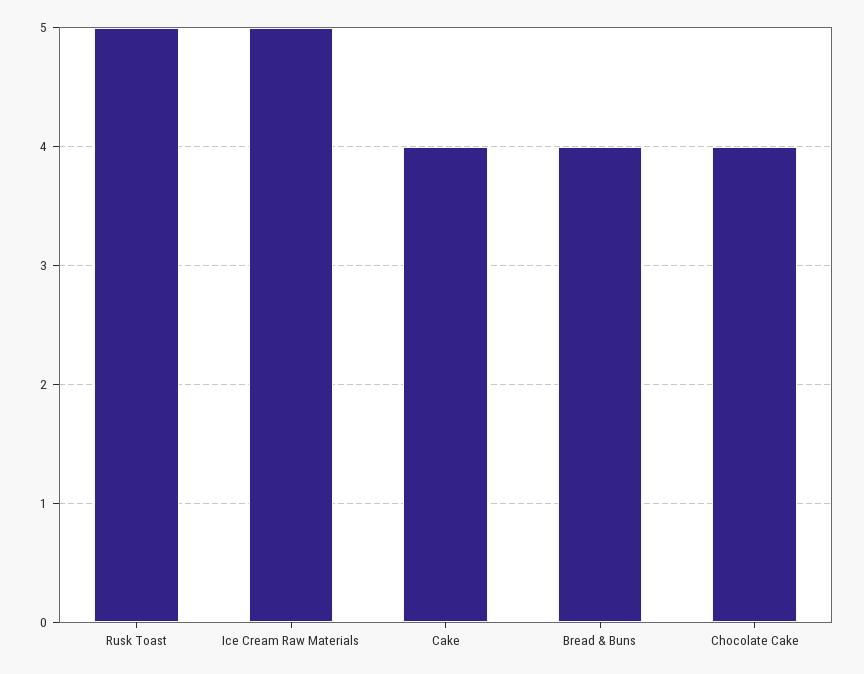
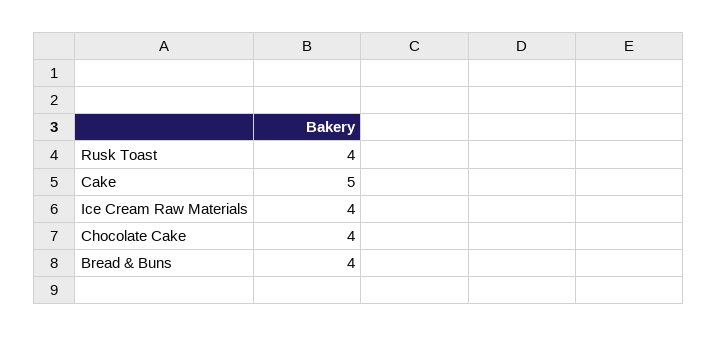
  {
-   "Rusk Toast": 5,
+   "Rusk Toast": 4,
-   "Ice Cream Raw Materials": 5,
+   "Ice Cream Raw Materials": 4,
-   "Cake": 4,
+   "Cake": 5,
    "Bread & Buns": 4,
    "Chocolate Cake": 4
  }

